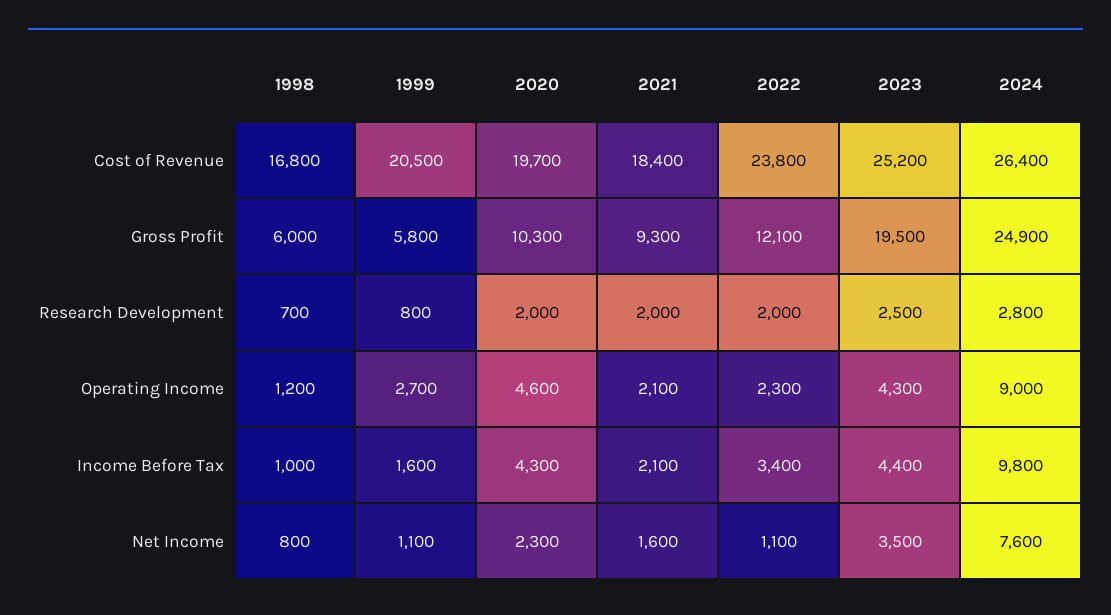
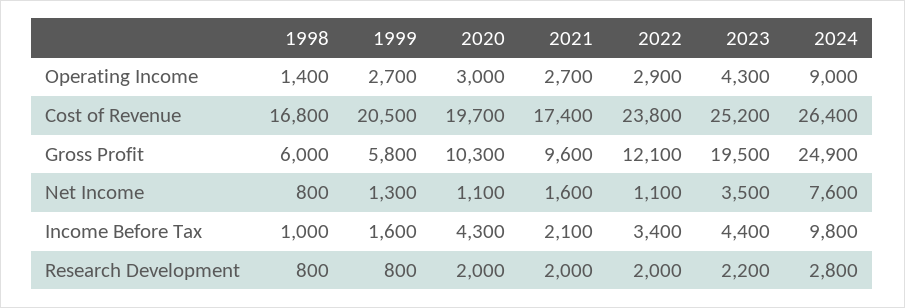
  {
    "1998": {
      "Cost of Revenue": 16800,
      "Gross Profit": 6000,
-     "Research Development": 700,
+     "Research Development": 800,
-     "Operating Income": 1200,
+     "Operating Income": 1400,
      "Income Before Tax": 1000,
      "Net Income": 800
    },
    "1999": {
      "Cost of Revenue": 20500,
      "Gross Profit": 5800,
      "Research Development": 800,
      "Operating Income": 2700,
      "Income Before Tax": 1600,
-     "Net Income": 1100
+     "Net Income": 1300
    },
    "2020": {
      "Cost of Revenue": 19700,
      "Gross Profit": 10300,
      "Research Development": 2000,
-     "Operating Income": 4600,
+     "Operating Income": 3000,
      "Income Before Tax": 4300,
-     "Net Income": 2300
+     "Net Income": 1100
    },
    "2021": {
-     "Cost of Revenue": 18400,
+     "Cost of Revenue": 17400,
-     "Gross Profit": 9300,
+     "Gross Profit": 9600,
      "Research Development": 2000,
-     "Operating Income": 2100,
+     "Operating Income": 2700,
      "Income Before Tax": 2100,
      "Net Income": 1600
    },
    "2022": {
      "Cost of Revenue": 23800,
      "Gross Profit": 12100,
      "Research Development": 2000,
-     "Operating Income": 2300,
+     "Operating Income": 2900,
      "Income Before Tax": 3400,
      "Net Income": 1100
    },
    "2023": {
      "Cost of Revenue": 25200,
      "Gross Profit": 19500,
-     "Research Development": 2500,
+     "Research Development": 2200,
      "Operating Income": 4300,
      "Income Before Tax": 4400,
      "Net Income": 3500
    },
    "2024": {
      "Cost of Revenue": 26400,
      "Gross Profit": 24900,
      "Research Development": 2800,
      "Operating Income": 9000,
      "Income Before Tax": 9800,
      "Net Income": 7600
    }
  }

